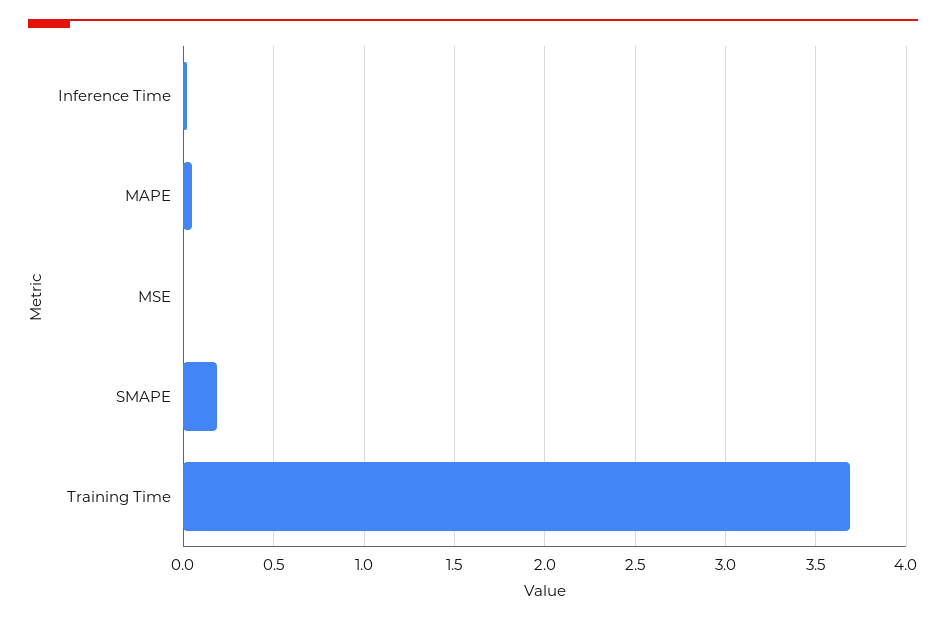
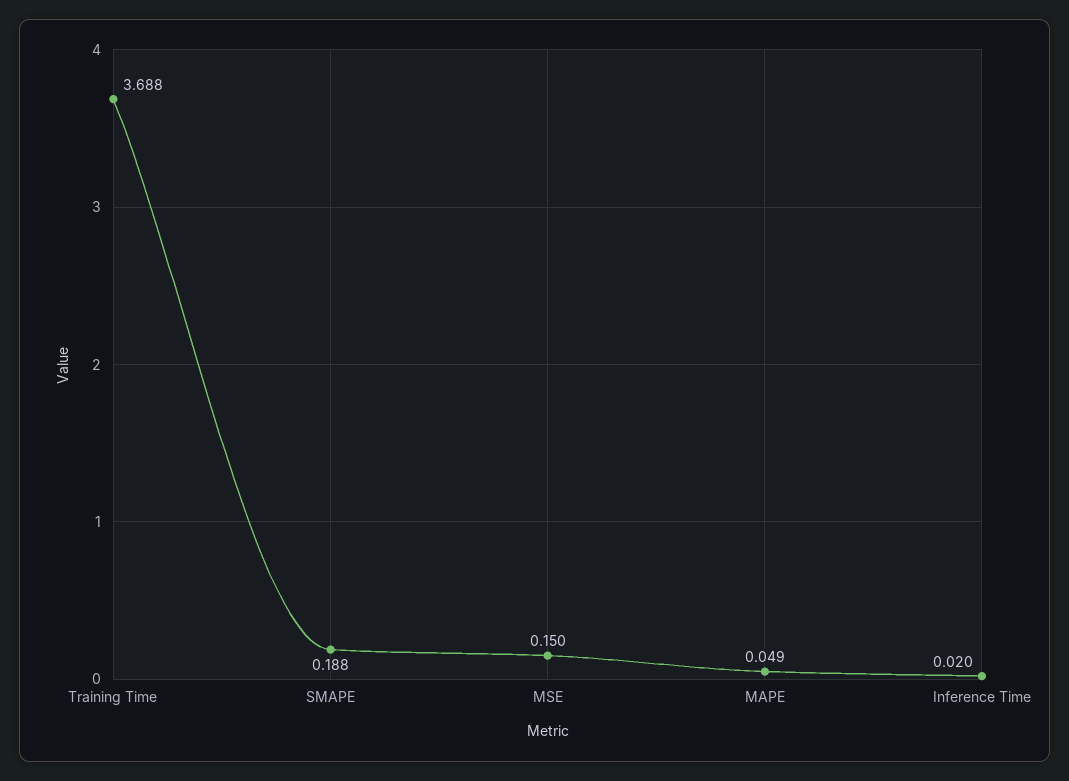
  {
    "Inference Time": 0.02,
    "MAPE": 0.049,
-   "MSE": 0,
+   "MSE": 0.15,
    "SMAPE": 0.188,
    "Training Time": 3.688
  }

